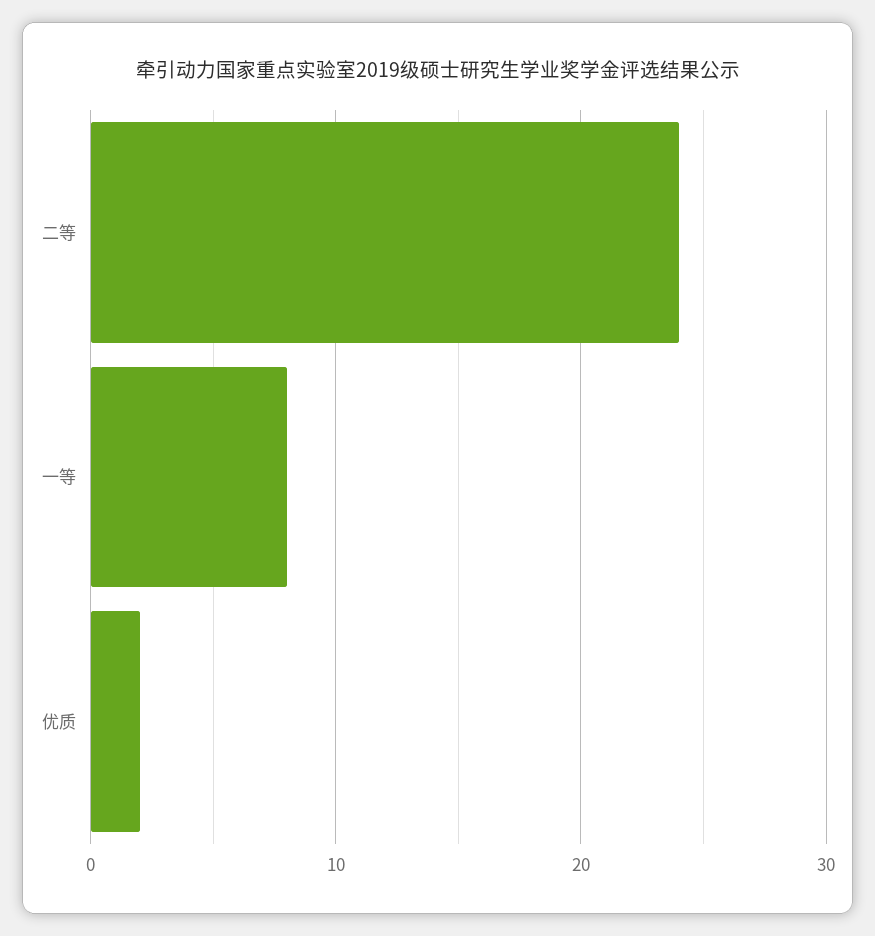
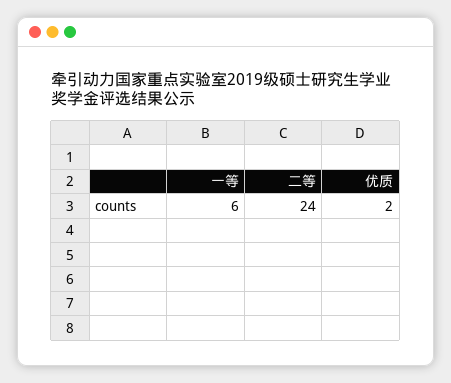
  {
    "二等": 24,
-   "一等": 8,
+   "一等": 6,
    "优质": 2
  }

